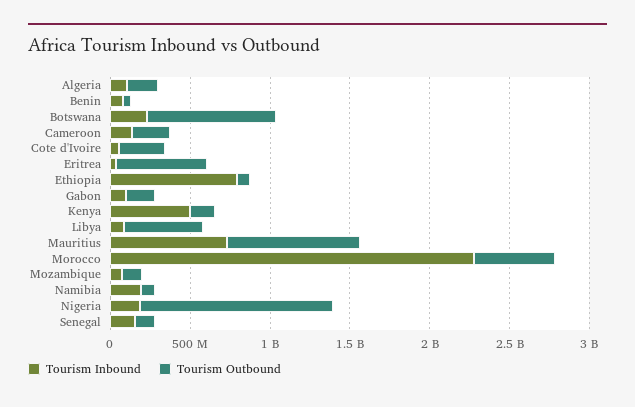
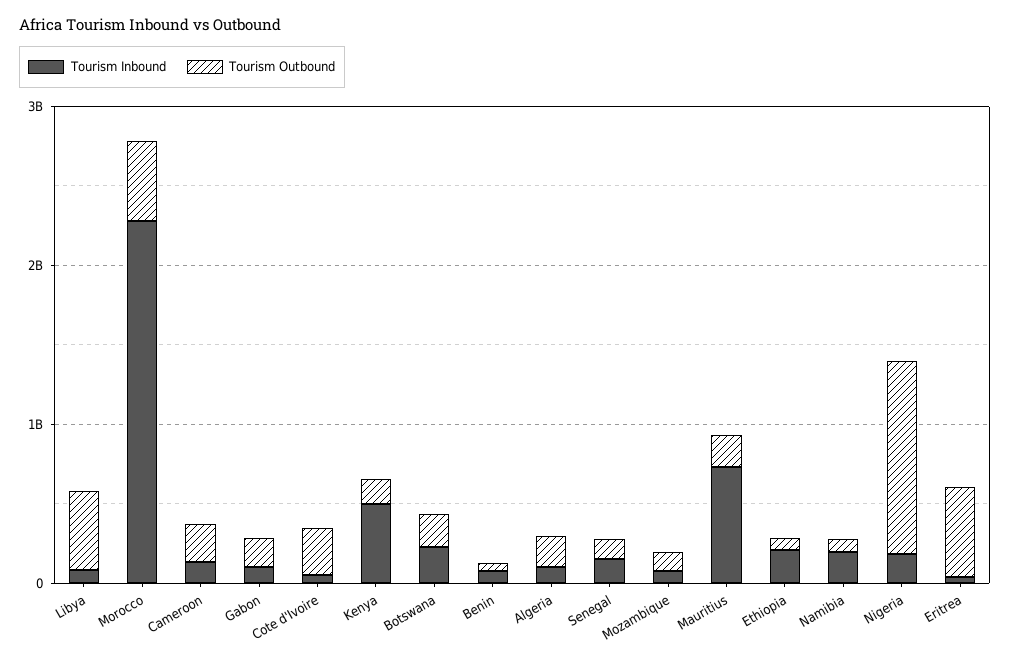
  {
    "Tourism Inbound": {
      "Algeria": 100000000,
      "Benin": 100000000,
      "Botswana": 200000000,
      "Cameroon": 100000000,
      "Cote d'Ivoire": 100000000,
      "Eritrea": 0,
-     "Ethiopia": 800000000,
+     "Ethiopia": 200000000,
      "Gabon": 100000000,
      "Kenya": 500000000,
      "Libya": 100000000,
      "Mauritius": 700000000,
      "Morocco": 2300000000,
      "Mozambique": 100000000,
      "Namibia": 200000000,
      "Nigeria": 200000000,
      "Senegal": 200000000
    },
    "Tourism Outbound": {
      "Algeria": 200000000,
      "Benin": 100000000,
-     "Botswana": 800000000,
+     "Botswana": 200000000,
      "Cameroon": 200000000,
      "Cote d'Ivoire": 300000000,
      "Eritrea": 600000000,
      "Ethiopia": 100000000,
      "Gabon": 200000000,
      "Kenya": 200000000,
      "Libya": 500000000,
-     "Mauritius": 800000000,
+     "Mauritius": 200000000,
      "Morocco": 500000000,
      "Mozambique": 100000000,
      "Namibia": 100000000,
      "Nigeria": 1200000000,
      "Senegal": 100000000
    }
  }

